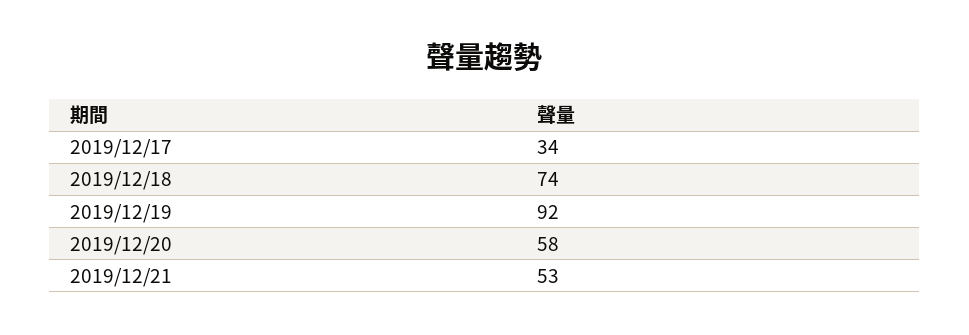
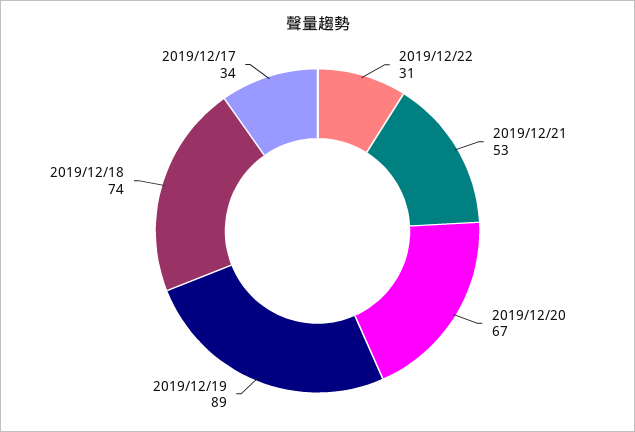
  {
    "2019/12/17": 34,
    "2019/12/18": 74,
-   "2019/12/19": 92,
+   "2019/12/19": 89,
-   "2019/12/20": 58,
+   "2019/12/20": 67,
-   "2019/12/21": 53
+   "2019/12/21": 53,
+   "2019/12/22": 31
  }

